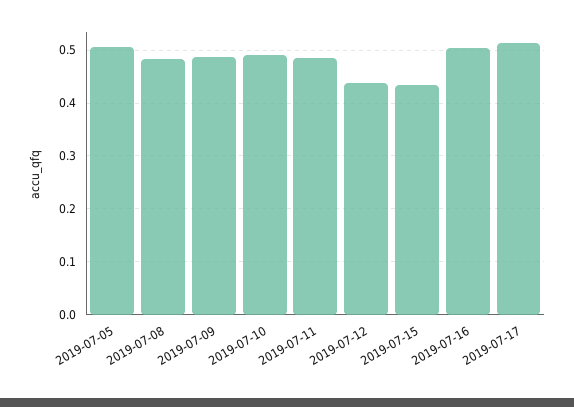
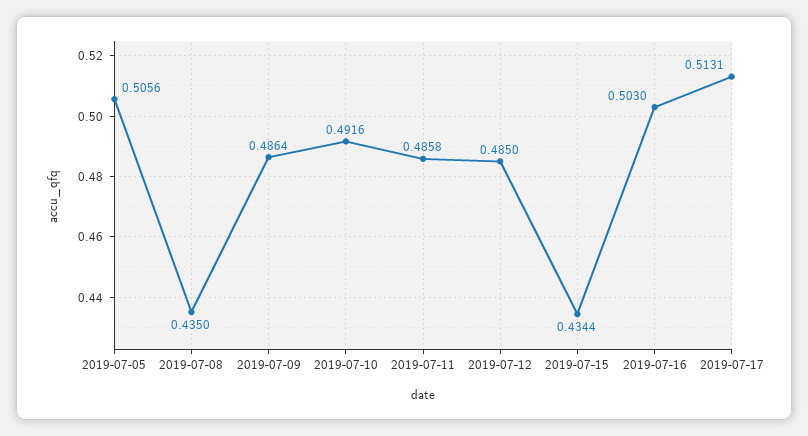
  {
    "2019-07-05": 0.5056,
-   "2019-07-08": 0.48,
+   "2019-07-08": 0.435,
    "2019-07-09": 0.4864,
    "2019-07-10": 0.4916,
    "2019-07-11": 0.4858,
-   "2019-07-12": 0.44,
+   "2019-07-12": 0.485,
    "2019-07-15": 0.4344,
    "2019-07-16": 0.503,
    "2019-07-17": 0.5131
  }

